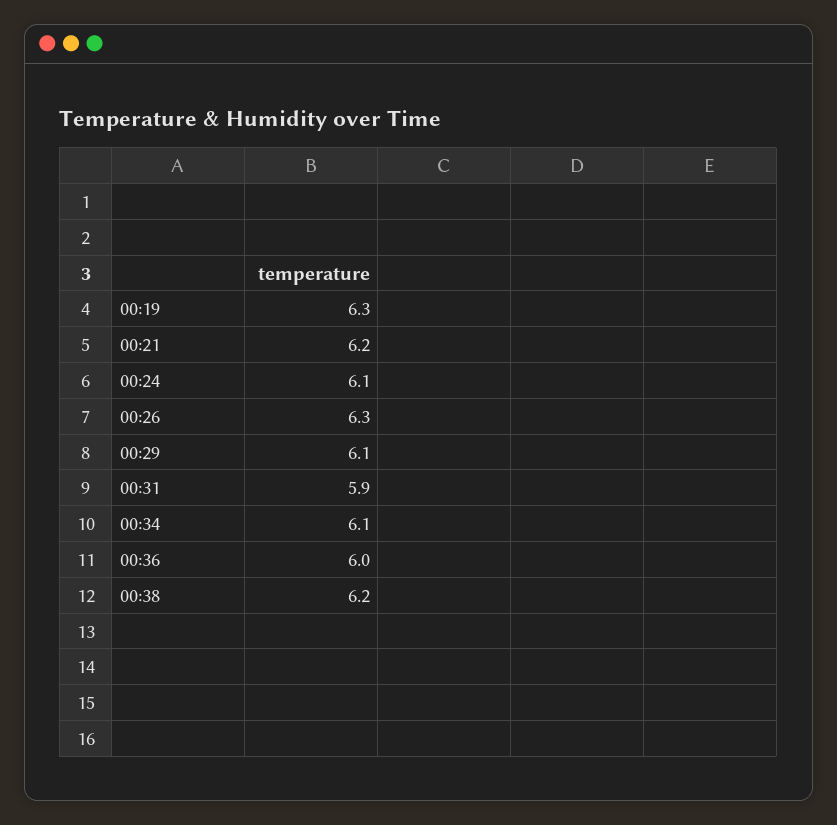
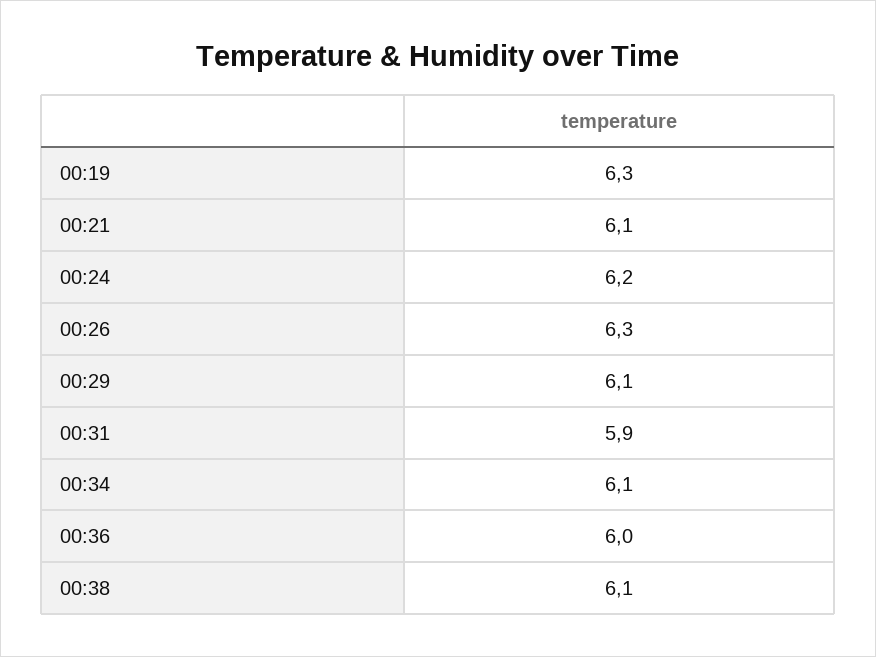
  {
    "00:19": 6.3,
-   "00:21": 6.2,
+   "00:21": 6.1,
-   "00:24": 6.1,
+   "00:24": 6.2,
    "00:26": 6.3,
    "00:29": 6.1,
    "00:31": 5.9,
    "00:34": 6.1,
    "00:36": 6,
-   "00:38": 6.2
+   "00:38": 6.1
  }

